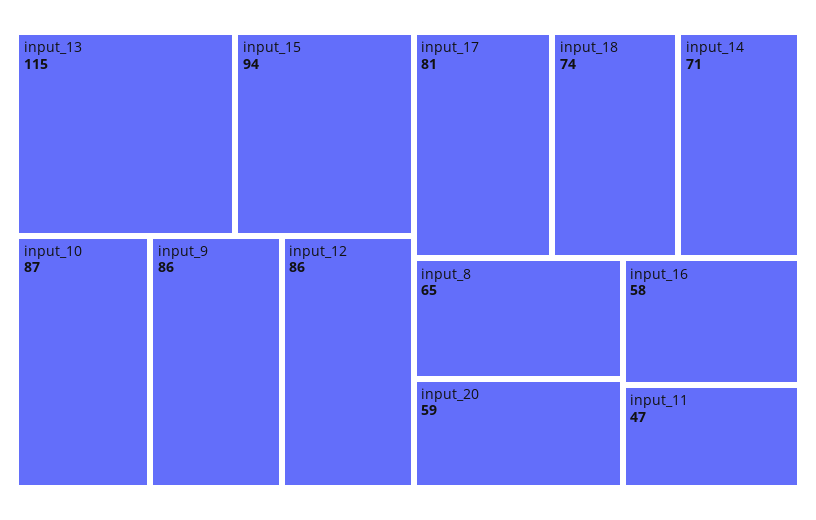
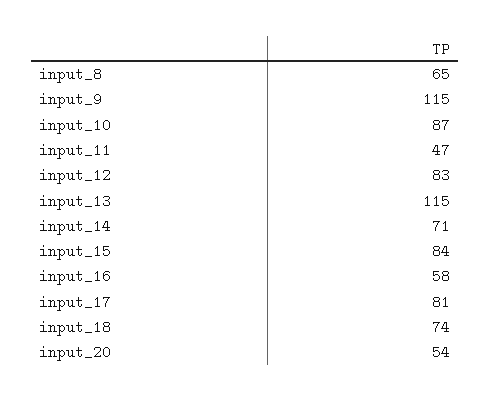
  {
    "input_13": 115,
-   "input_15": 94,
+   "input_15": 84,
    "input_10": 87,
-   "input_9": 86,
+   "input_9": 115,
-   "input_12": 86,
+   "input_12": 83,
    "input_17": 81,
    "input_18": 74,
    "input_14": 71,
    "input_8": 65,
-   "input_20": 59,
+   "input_20": 54,
    "input_16": 58,
    "input_11": 47
  }

